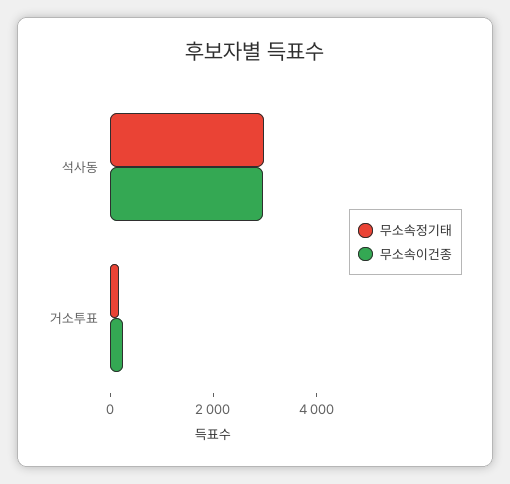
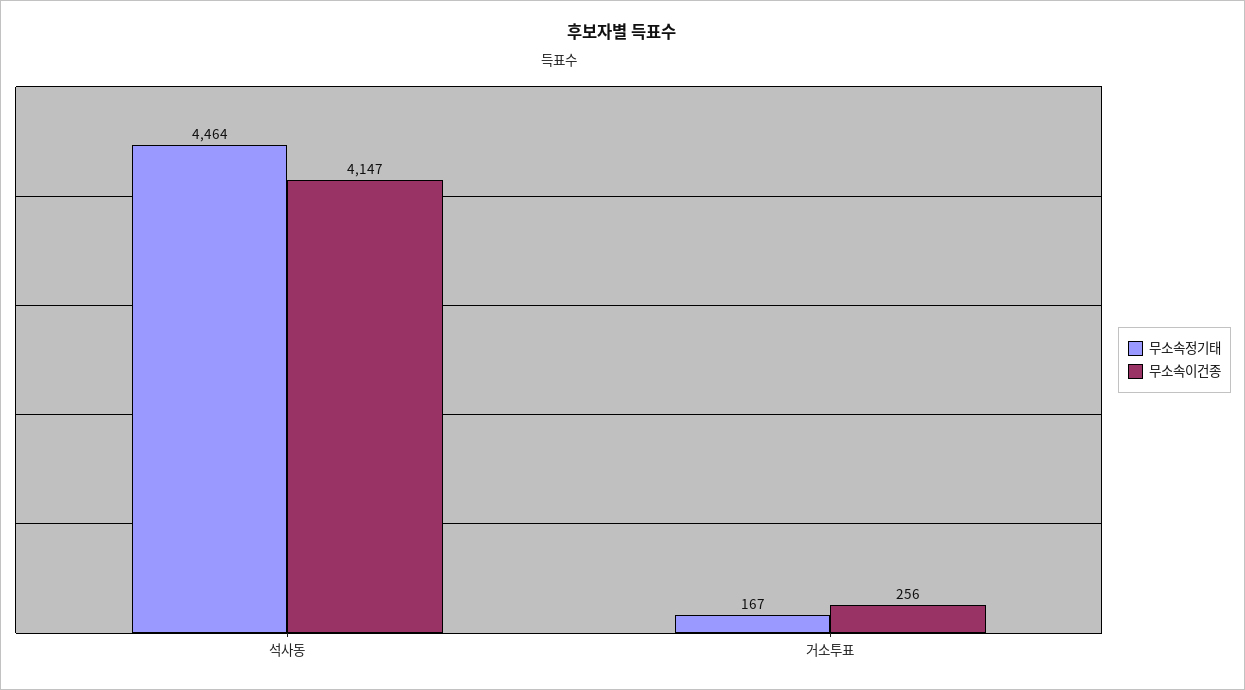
  {
    "무소속정기태": {
-     "석사동": 3000,
+     "석사동": 4464,
      "거소투표": 167
    },
    "무소속이건종": {
-     "석사동": 3000,
+     "석사동": 4147,
      "거소투표": 256
    }
  }

